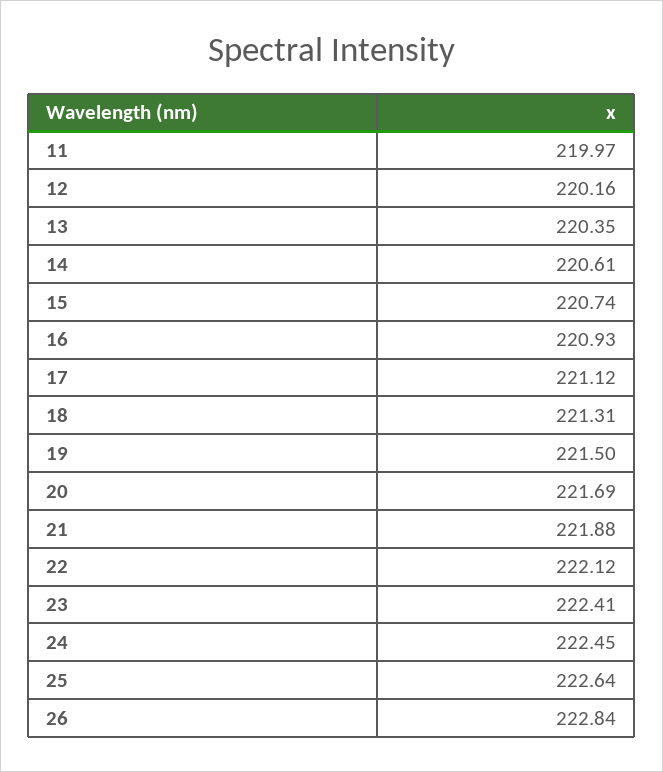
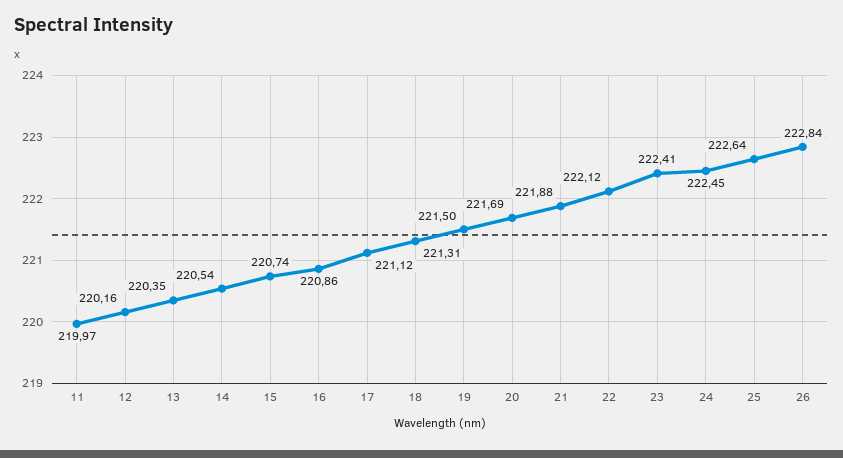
  {
    "11": 219.97,
    "12": 220.16,
    "13": 220.35,
-   "14": 220.61,
+   "14": 220.54,
    "15": 220.74,
-   "16": 220.93,
+   "16": 220.86,
    "17": 221.12,
    "18": 221.31,
    "19": 221.5,
    "20": 221.69,
    "21": 221.88,
    "22": 222.12,
    "23": 222.41,
    "24": 222.45,
    "25": 222.64,
    "26": 222.84
  }

